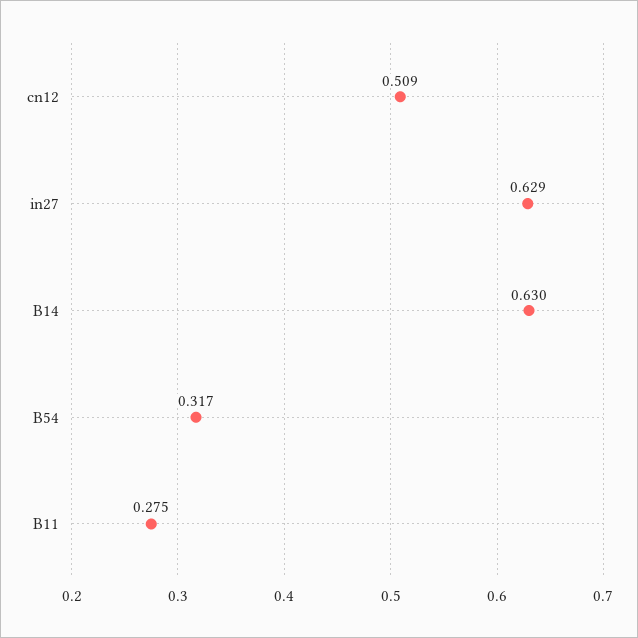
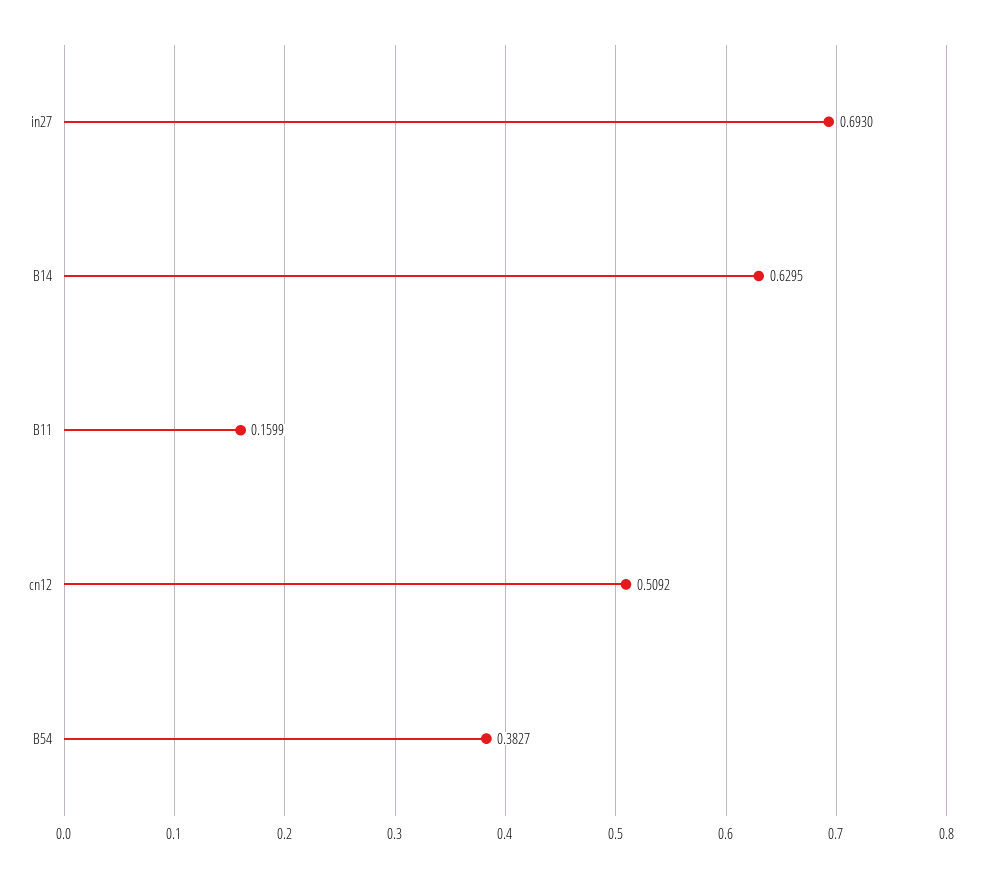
  {
    "cn12": 0.5092,
-   "in27": 0.629,
+   "in27": 0.693,
    "B14": 0.6295,
-   "B54": 0.317,
+   "B54": 0.3827,
-   "B11": 0.275
+   "B11": 0.1599
  }

